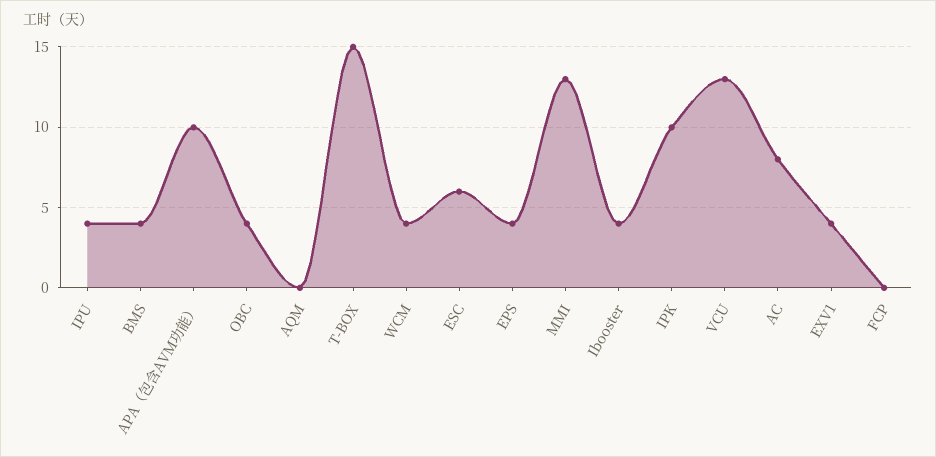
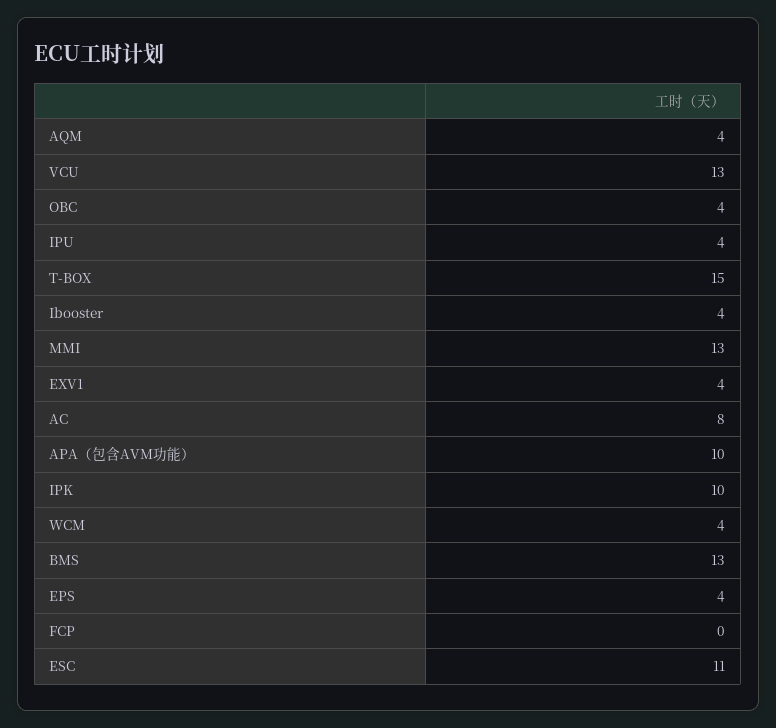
  {
    "IPU": 4,
-   "BMS": 4,
+   "BMS": 13,
    "APA（包含AVM功能）": 10,
    "OBC": 4,
-   "AQM": 0,
+   "AQM": 4,
    "T-BOX": 15,
    "WCM": 4,
-   "ESC": 6,
+   "ESC": 11,
    "EPS": 4,
    "MMI": 13,
    "Ibooster": 4,
    "IPK": 10,
    "VCU": 13,
    "AC": 8,
    "EXV1": 4,
    "FCP": 0
  }

